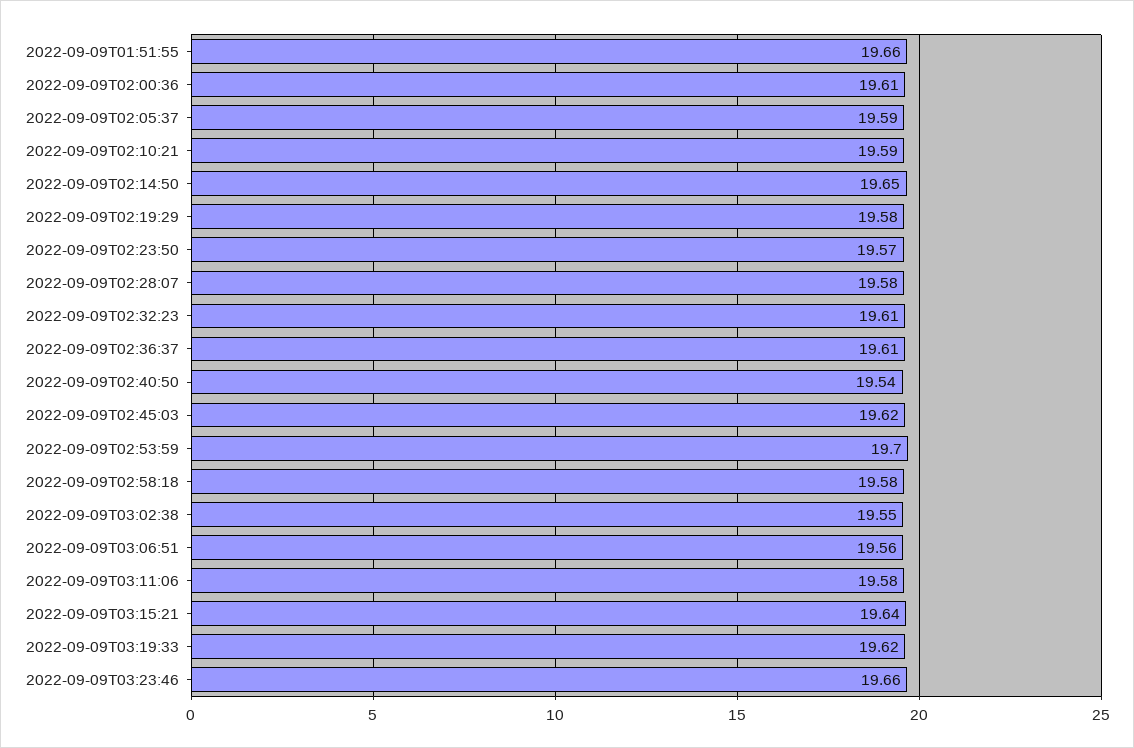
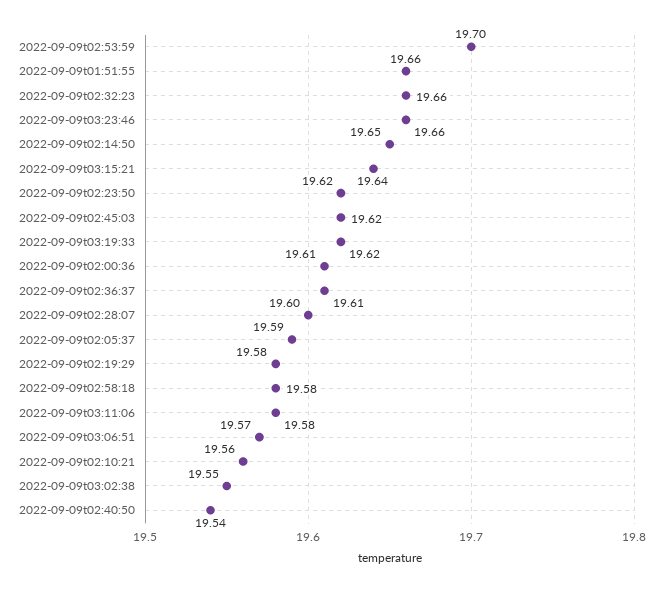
  {
    "2022-09-09T01:51:55": 19.66,
    "2022-09-09T02:00:36": 19.61,
    "2022-09-09T02:05:37": 19.59,
-   "2022-09-09T02:10:21": 19.59,
+   "2022-09-09T02:10:21": 19.56,
    "2022-09-09T02:14:50": 19.65,
    "2022-09-09T02:19:29": 19.58,
-   "2022-09-09T02:23:50": 19.57,
+   "2022-09-09T02:23:50": 19.62,
-   "2022-09-09T02:28:07": 19.58,
+   "2022-09-09T02:28:07": 19.6,
-   "2022-09-09T02:32:23": 19.61,
+   "2022-09-09T02:32:23": 19.66,
    "2022-09-09T02:36:37": 19.61,
    "2022-09-09T02:40:50": 19.54,
    "2022-09-09T02:45:03": 19.62,
    "2022-09-09T02:53:59": 19.7,
    "2022-09-09T02:58:18": 19.58,
    "2022-09-09T03:02:38": 19.55,
-   "2022-09-09T03:06:51": 19.56,
+   "2022-09-09T03:06:51": 19.57,
    "2022-09-09T03:11:06": 19.58,
    "2022-09-09T03:15:21": 19.64,
    "2022-09-09T03:19:33": 19.62,
    "2022-09-09T03:23:46": 19.66
  }

